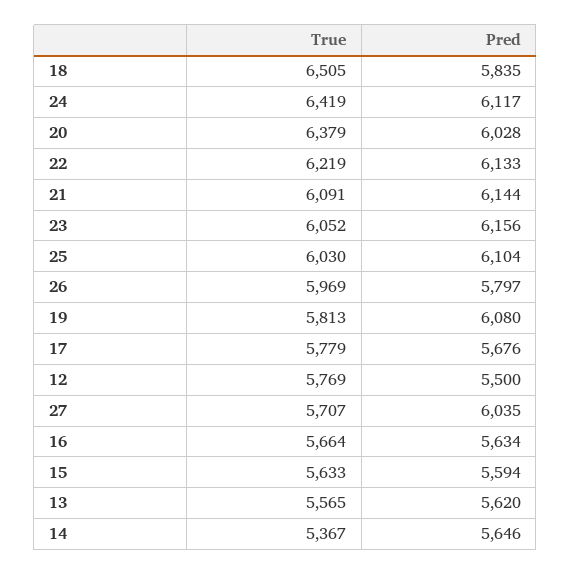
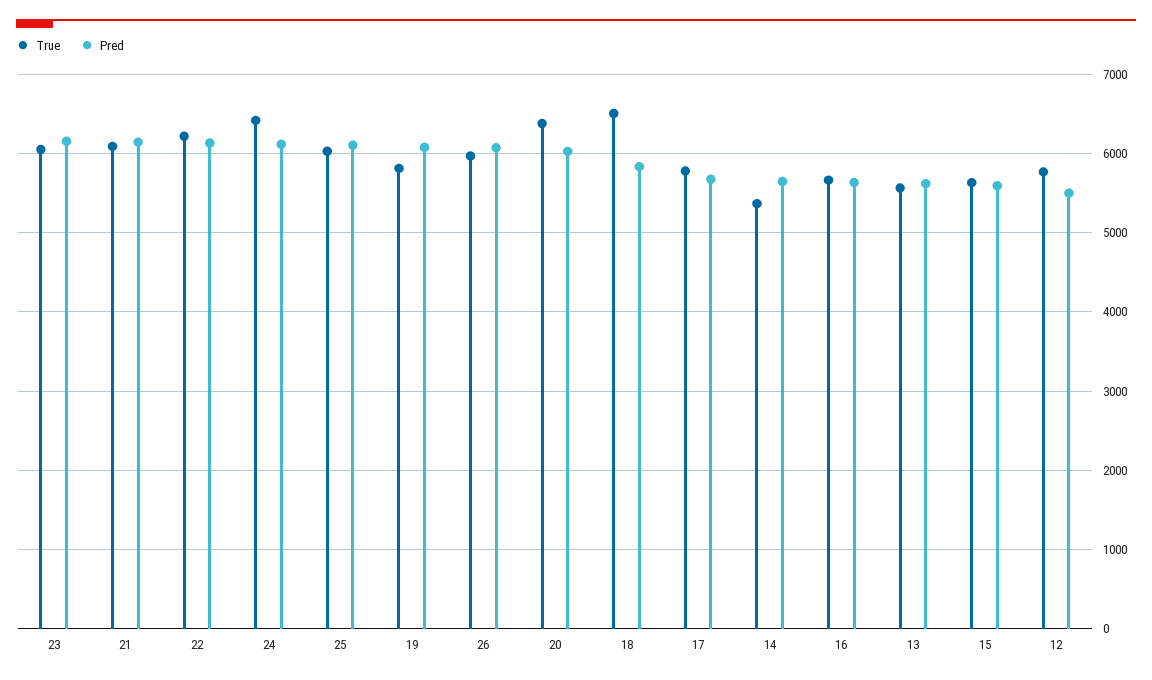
  {
    "True": {
      "18": 6505,
      "24": 6419,
      "20": 6379,
      "22": 6219,
      "21": 6091,
      "23": 6052,
      "25": 6030,
      "26": 5969,
      "19": 5813,
      "17": 5779,
      "12": 5769,
-     "27": 5707,
      "16": 5664,
      "15": 5633,
      "13": 5565,
      "14": 5367
    },
    "Pred": {
      "18": 5835,
      "24": 6117,
      "20": 6028,
      "22": 6133,
      "21": 6144,
      "23": 6156,
      "25": 6104,
-     "26": 5797,
+     "26": 6100,
      "19": 6080,
      "17": 5676,
      "12": 5500,
-     "27": 6035,
      "16": 5634,
      "15": 5594,
      "13": 5620,
      "14": 5646
    }
  }

